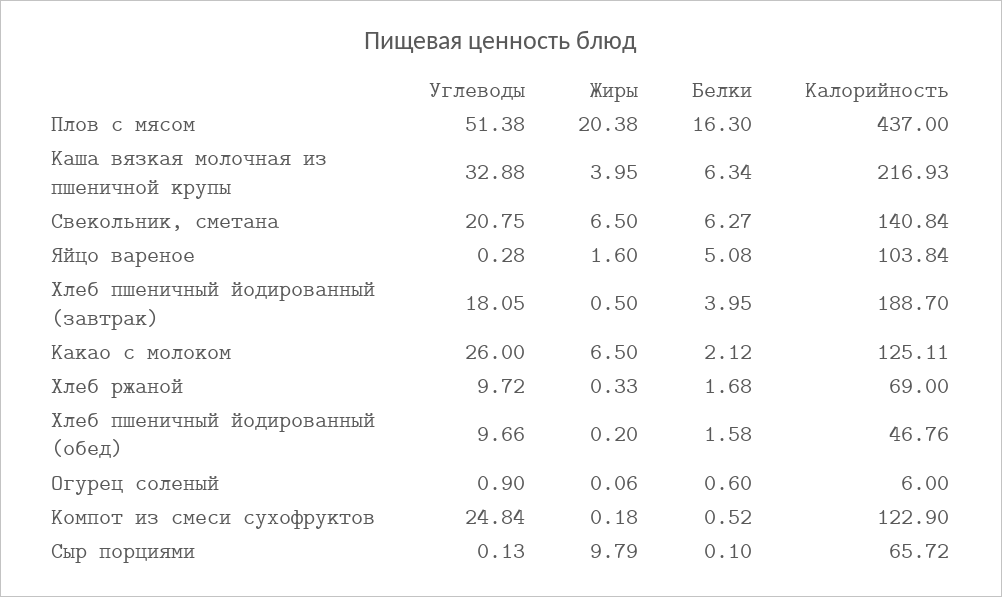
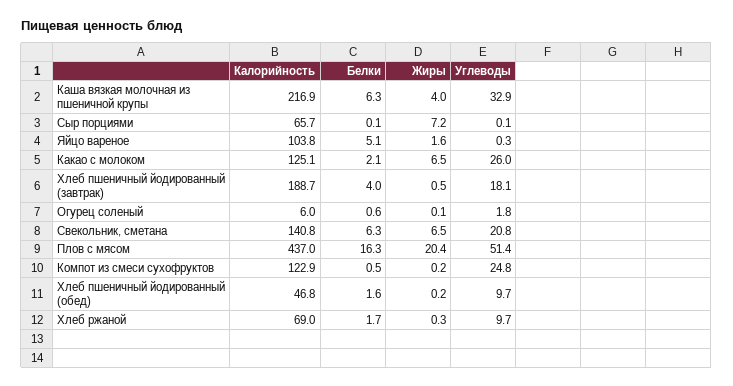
  {
    "Углеводы": {
      "Плов с мясом": 51.38,
      "Каша вязкая молочная из пшеничной крупы": 32.88,
      "Свекольник, сметана": 20.75,
      "Яйцо вареное": 0.28,
      "Хлеб пшеничный йодированный (завтрак)": 18.05,
      "Какао с молоком": 26,
      "Хлеб ржаной": 9.72,
      "Хлеб пшеничный йодированный (обед)": 9.66,
-     "Огурец соленый": 0.9,
+     "Огурец соленый": 1.8,
      "Компот из смеси сухофруктов": 24.84,
      "Сыр порциями": 0.13
    },
    "Жиры": {
      "Плов с мясом": 20.38,
      "Каша вязкая молочная из пшеничной крупы": 3.95,
      "Свекольник, сметана": 6.5,
      "Яйцо вареное": 1.6,
      "Хлеб пшеничный йодированный (завтрак)": 0.5,
      "Какао с молоком": 6.5,
      "Хлеб ржаной": 0.33,
      "Хлеб пшеничный йодированный (обед)": 0.2,
      "Огурец соленый": 0.06,
      "Компот из смеси сухофруктов": 0.18,
-     "Сыр порциями": 9.79
+     "Сыр порциями": 7.2
    },
    "Белки": {
      "Плов с мясом": 16.3,
      "Каша вязкая молочная из пшеничной крупы": 6.34,
      "Свекольник, сметана": 6.27,
      "Яйцо вареное": 5.08,
      "Хлеб пшеничный йодированный (завтрак)": 3.95,
      "Какао с молоком": 2.12,
      "Хлеб ржаной": 1.68,
      "Хлеб пшеничный йодированный (обед)": 1.58,
      "Огурец соленый": 0.6,
      "Компот из смеси сухофруктов": 0.52,
      "Сыр порциями": 0.1
    },
    "Калорийность": {
      "Плов с мясом": 437,
      "Каша вязкая молочная из пшеничной крупы": 216.93,
      "Свекольник, сметана": 140.84,
      "Яйцо вареное": 103.84,
      "Хлеб пшеничный йодированный (завтрак)": 188.7,
      "Какао с молоком": 125.11,
      "Хлеб ржаной": 69,
      "Хлеб пшеничный йодированный (обед)": 46.76,
      "Огурец соленый": 6,
      "Компот из смеси сухофруктов": 122.9,
      "Сыр порциями": 65.72
    }
  }

